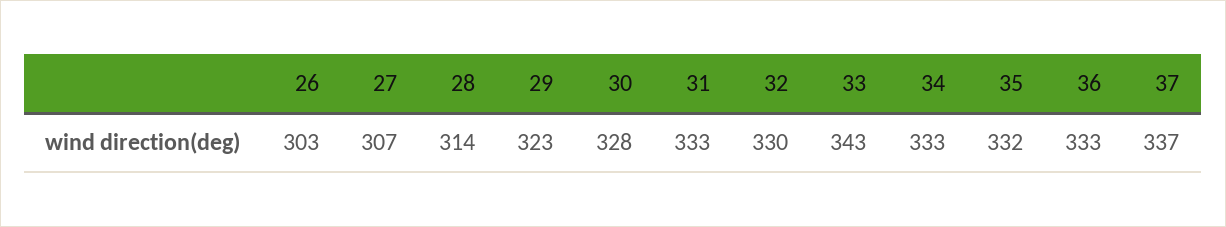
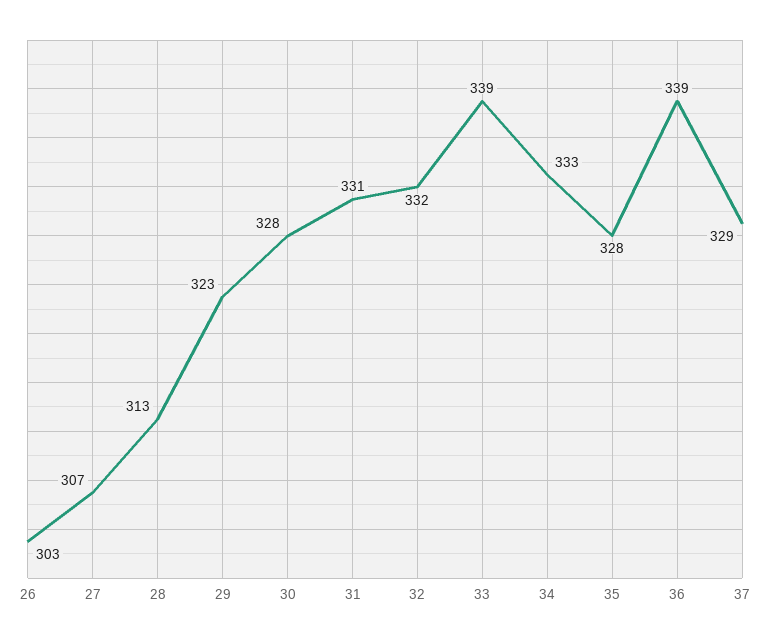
  {
    "26": 303,
    "27": 307,
-   "28": 314,
+   "28": 313,
    "29": 323,
    "30": 328,
-   "31": 333,
+   "31": 331,
-   "32": 330,
+   "32": 332,
-   "33": 343,
+   "33": 339,
    "34": 333,
-   "35": 332,
+   "35": 328,
-   "36": 333,
+   "36": 339,
-   "37": 337
+   "37": 329
  }

